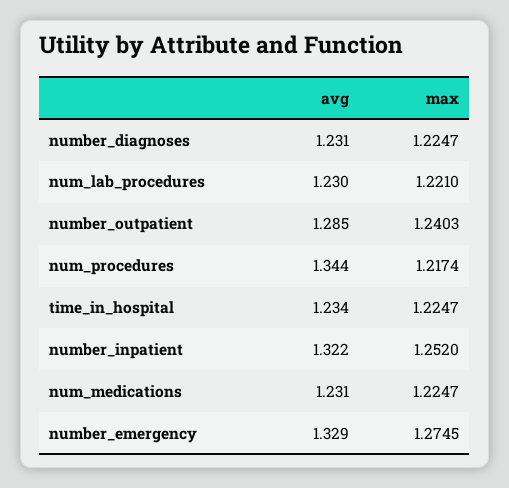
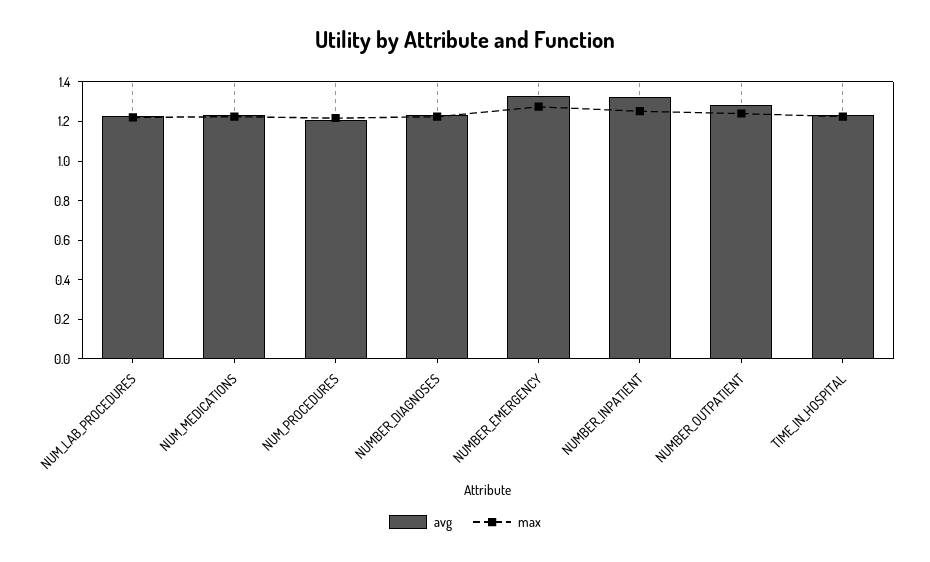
  {
    "avg": {
      "number_diagnoses": 1.231,
      "num_lab_procedures": 1.23,
      "number_outpatient": 1.285,
-     "num_procedures": 1.344,
+     "num_procedures": 1.2,
      "time_in_hospital": 1.234,
      "number_inpatient": 1.322,
      "num_medications": 1.231,
      "number_emergency": 1.329
    },
    "max": {
      "number_diagnoses": 1.2247,
      "num_lab_procedures": 1.221,
      "number_outpatient": 1.2403,
      "num_procedures": 1.2174,
      "time_in_hospital": 1.2247,
      "number_inpatient": 1.252,
      "num_medications": 1.2247,
      "number_emergency": 1.2745
    }
  }

